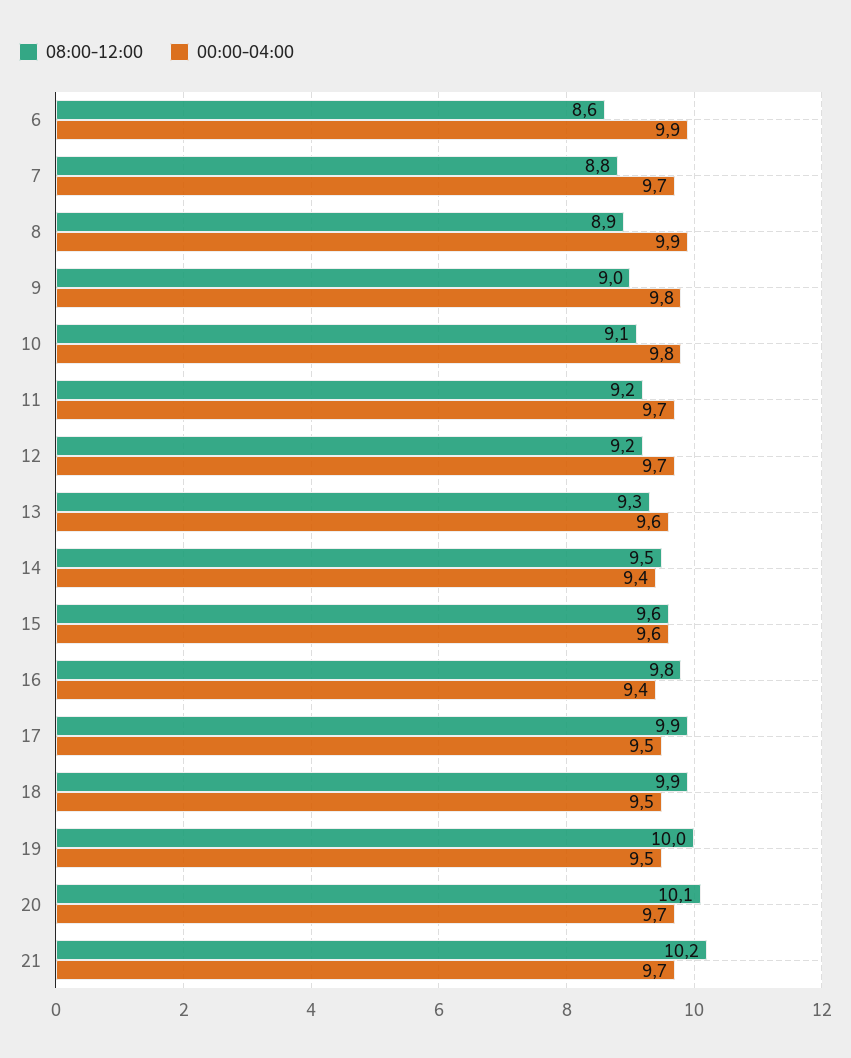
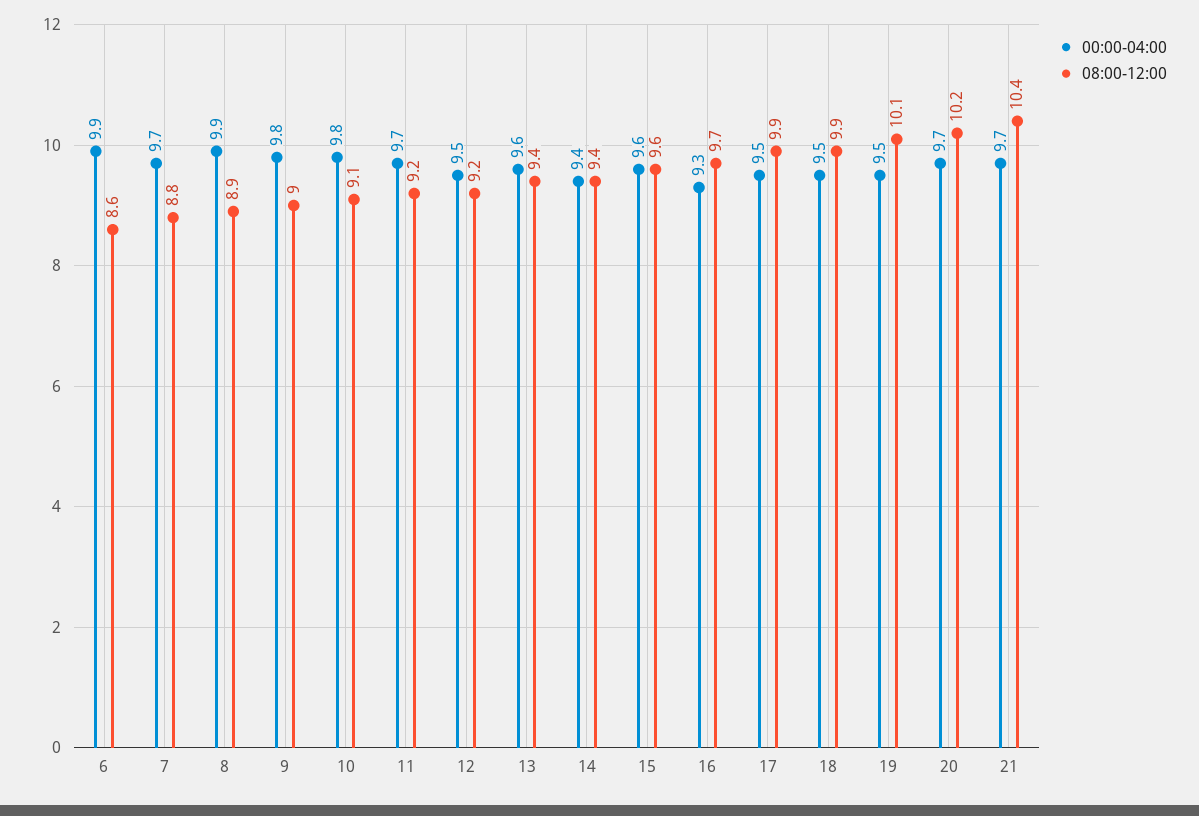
  {
    "08:00-12:00": {
      "6": 8.6,
      "7": 8.8,
      "8": 8.9,
      "9": 9,
      "10": 9.1,
      "11": 9.2,
      "12": 9.2,
-     "13": 9.3,
+     "13": 9.4,
-     "14": 9.5,
+     "14": 9.4,
      "15": 9.6,
-     "16": 9.8,
+     "16": 9.7,
      "17": 9.9,
      "18": 9.9,
-     "19": 10,
+     "19": 10.1,
-     "20": 10.1,
+     "20": 10.2,
-     "21": 10.2
+     "21": 10.4
    },
    "00:00-04:00": {
      "6": 9.9,
      "7": 9.7,
      "8": 9.9,
      "9": 9.8,
      "10": 9.8,
      "11": 9.7,
-     "12": 9.7,
+     "12": 9.5,
      "13": 9.6,
      "14": 9.4,
      "15": 9.6,
-     "16": 9.4,
+     "16": 9.3,
      "17": 9.5,
      "18": 9.5,
      "19": 9.5,
      "20": 9.7,
      "21": 9.7
    }
  }

